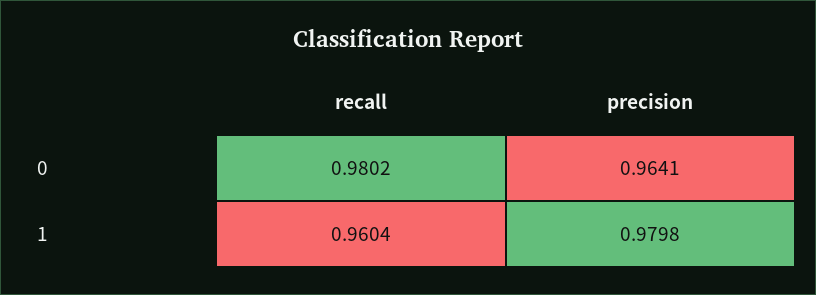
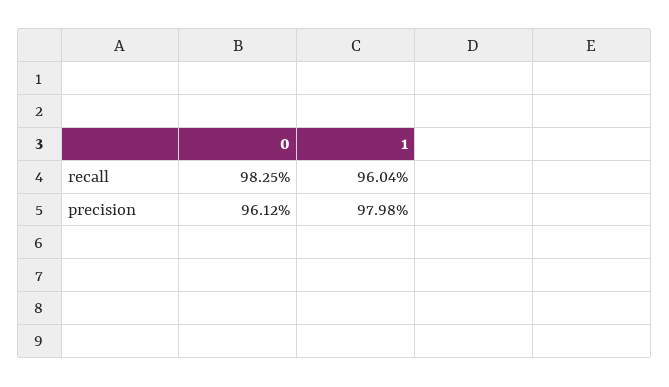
  {
    "recall": {
-     "0": 0.9802,
+     "0": 0.9825,
      "1": 0.9604
    },
    "precision": {
-     "0": 0.9641,
+     "0": 0.9612,
      "1": 0.9798
    }
  }

